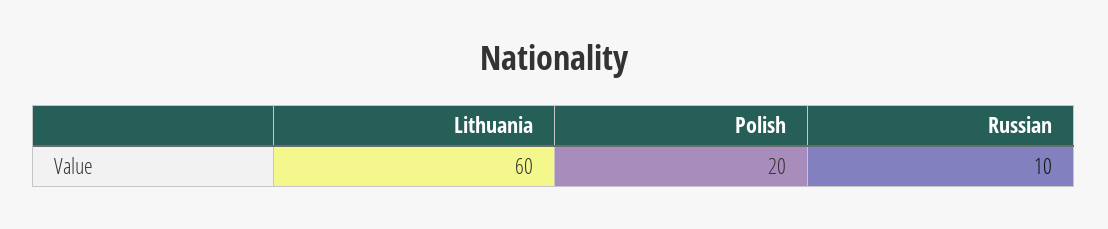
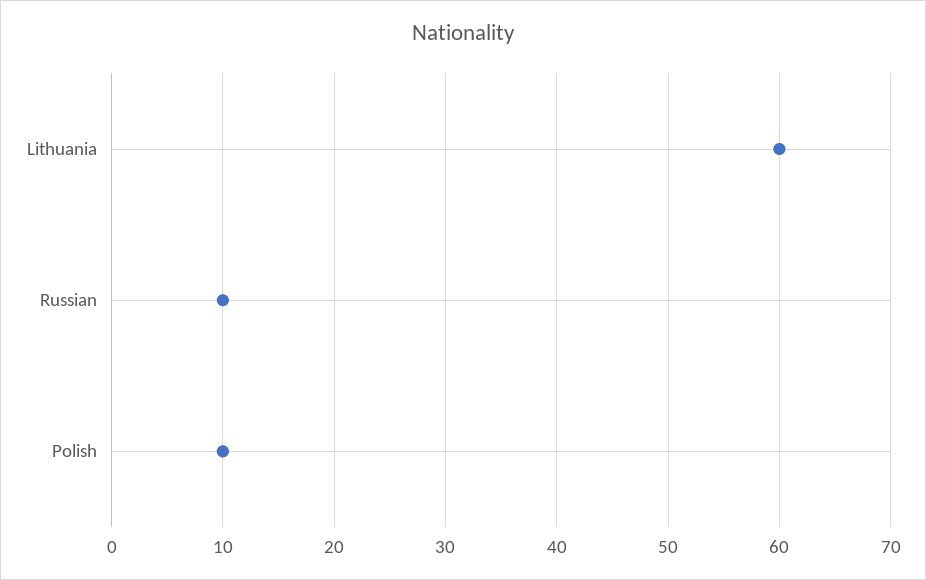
  {
    "Lithuania": 60,
-   "Polish": 20,
+   "Polish": 10,
    "Russian": 10
  }

